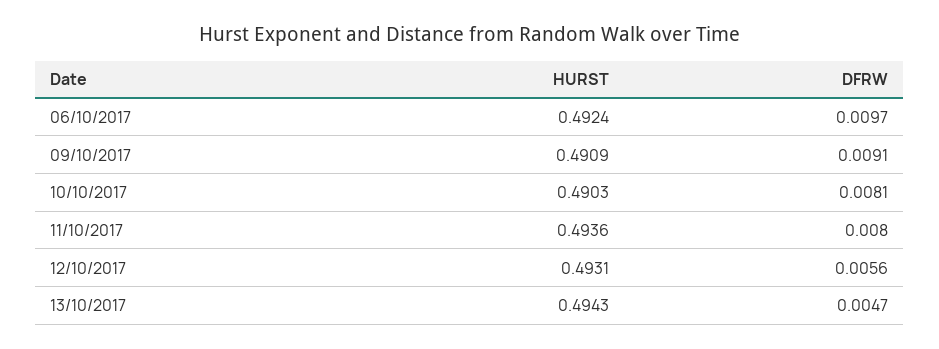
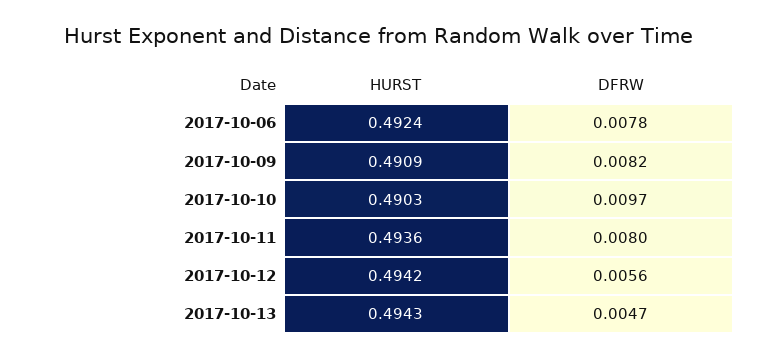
  {
    "HURST": {
      "06/10/2017": 0.4924,
      "09/10/2017": 0.4909,
      "10/10/2017": 0.4903,
      "11/10/2017": 0.4936,
-     "12/10/2017": 0.4931,
+     "12/10/2017": 0.4942,
      "13/10/2017": 0.4943
    },
    "DFRW": {
-     "06/10/2017": 0.0097,
+     "06/10/2017": 0.0078,
-     "09/10/2017": 0.0091,
+     "09/10/2017": 0.0082,
-     "10/10/2017": 0.0081,
+     "10/10/2017": 0.0097,
      "11/10/2017": 0.008,
      "12/10/2017": 0.0056,
      "13/10/2017": 0.0047
    }
  }

